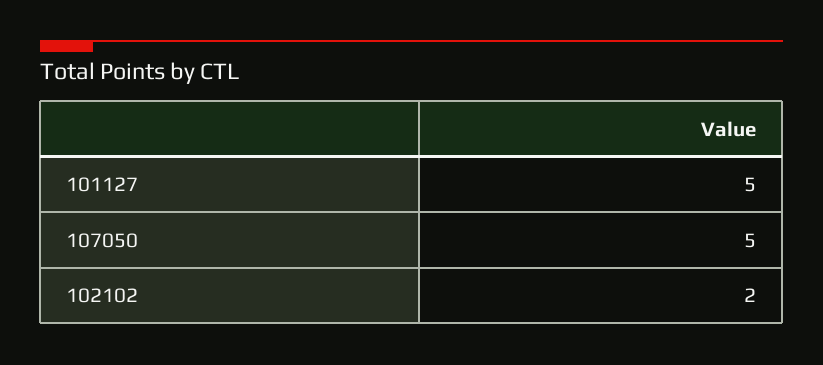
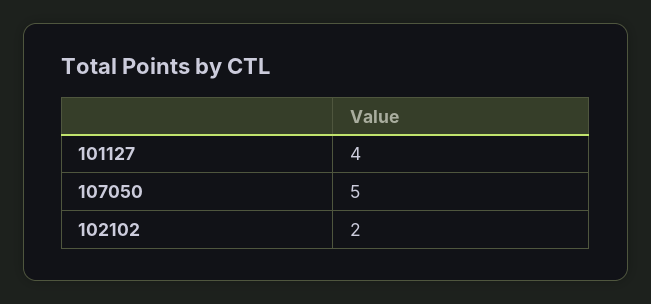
  {
-   "101127": 5,
+   "101127": 4,
    "107050": 5,
    "102102": 2
  }

